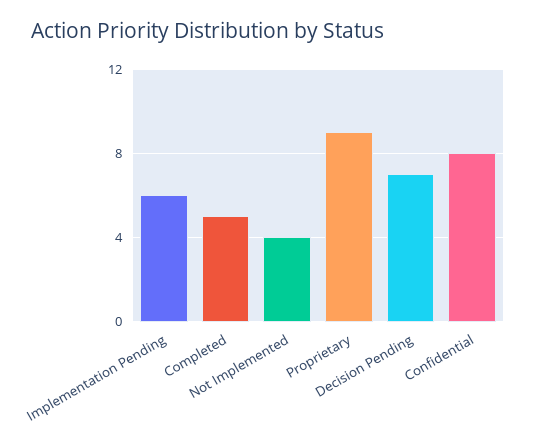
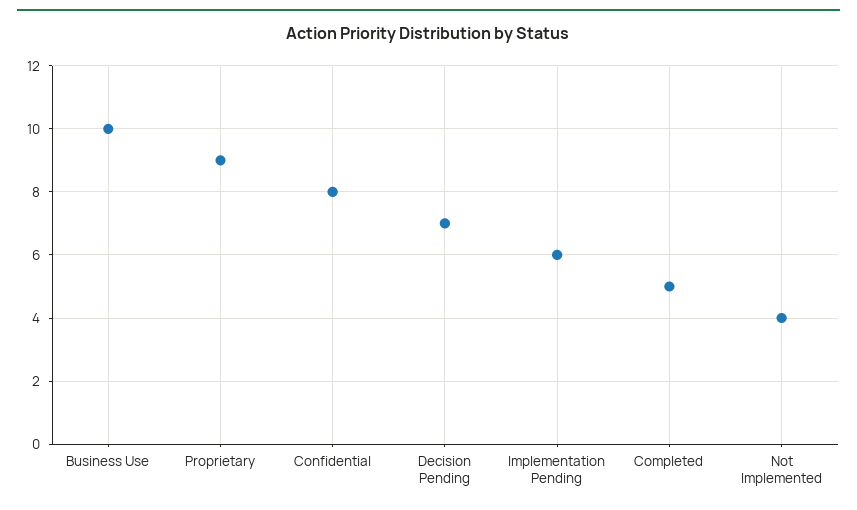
  {
    "Implementation Pending": 6,
    "Completed": 5,
    "Not Implemented": 4,
    "Proprietary": 9,
    "Decision Pending": 7,
-   "Confidential": 8
+   "Confidential": 8,
+   "Business Use": 10
  }

